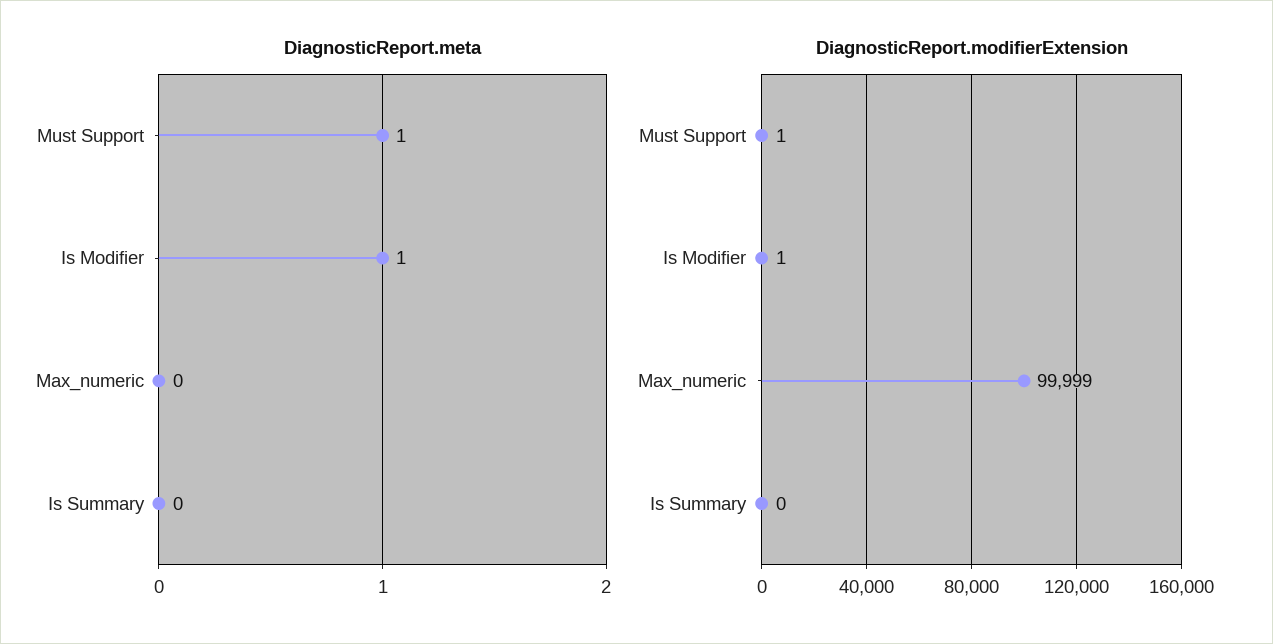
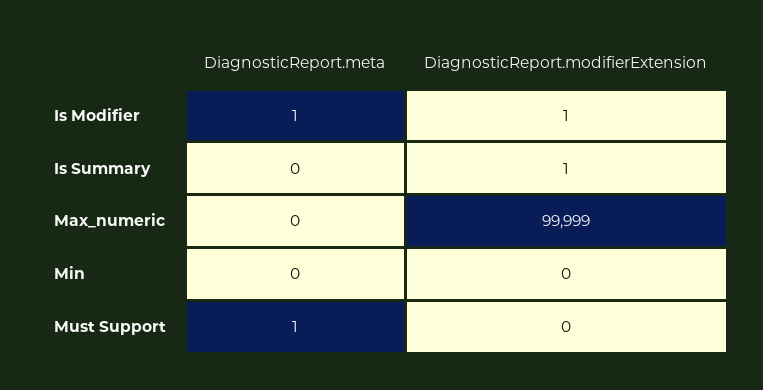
  {
    "DiagnosticReport.meta": {
      "Must Support": 1,
      "Is Modifier": 1,
      "Max_numeric": 0,
-     "Is Summary": 0
+     "Is Summary": 0,
+     "Min": 0
    },
    "DiagnosticReport.modifierExtension": {
-     "Must Support": 1,
+     "Must Support": 0,
      "Is Modifier": 1,
      "Max_numeric": 99999,
-     "Is Summary": 0
+     "Is Summary": 1,
+     "Min": 0
    }
  }

